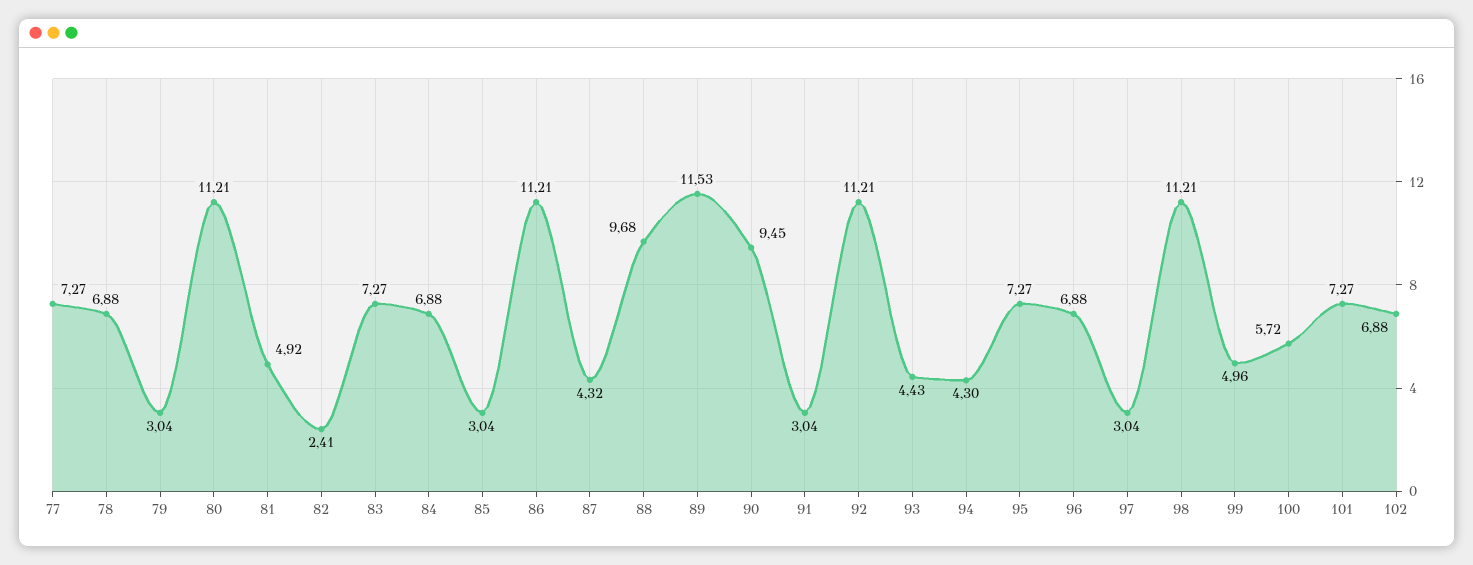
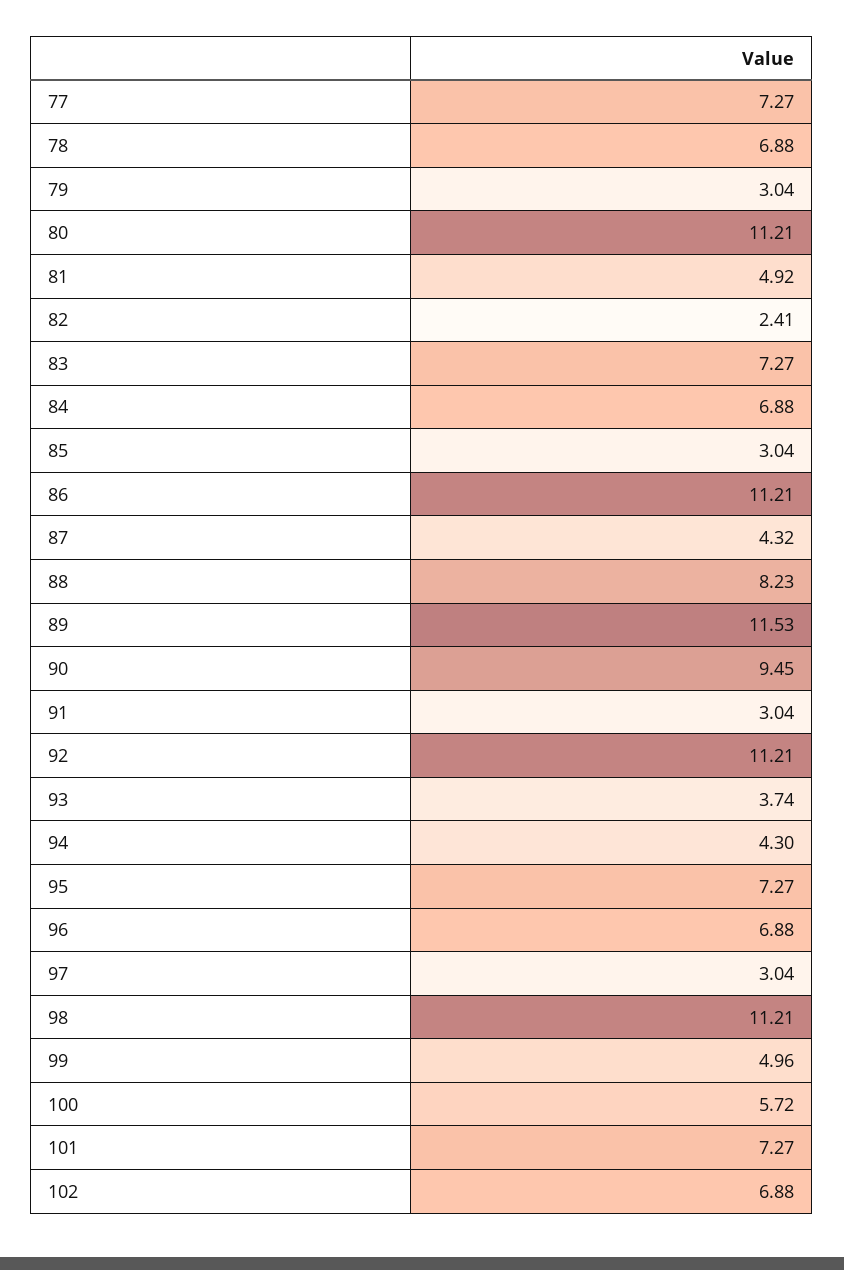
  {
    "77": 7.27,
    "78": 6.88,
    "79": 3.04,
    "80": 11.21,
    "81": 4.92,
    "82": 2.41,
    "83": 7.27,
    "84": 6.88,
    "85": 3.04,
    "86": 11.21,
    "87": 4.32,
-   "88": 9.68,
+   "88": 8.23,
    "89": 11.53,
    "90": 9.45,
    "91": 3.04,
    "92": 11.21,
-   "93": 4.43,
+   "93": 3.74,
    "94": 4.3,
    "95": 7.27,
    "96": 6.88,
    "97": 3.04,
    "98": 11.21,
    "99": 4.96,
    "100": 5.72,
    "101": 7.27,
    "102": 6.88
  }

